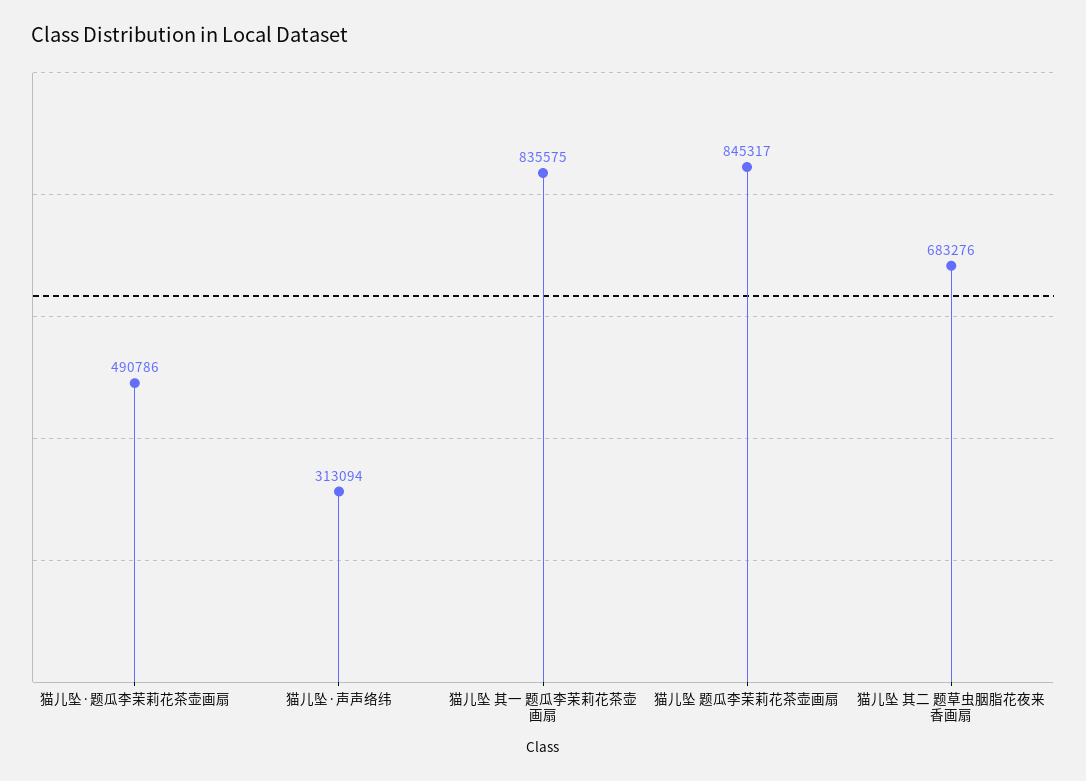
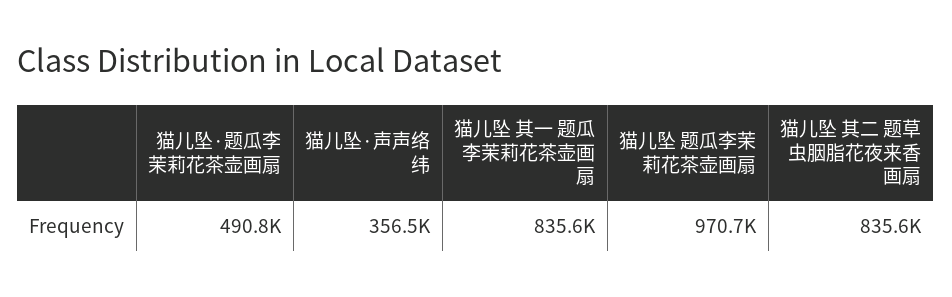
  {
    "猫儿坠·题瓜李茉莉花茶壶画扇": 490786,
-   "猫儿坠·声声络纬": 313094,
+   "猫儿坠·声声络纬": 356500,
    "猫儿坠 其一 题瓜李茉莉花茶壶画扇": 835575,
-   "猫儿坠 题瓜李茉莉花茶壶画扇": 845317,
+   "猫儿坠 题瓜李茉莉花茶壶画扇": 970700,
-   "猫儿坠 其二 题草虫胭脂花夜来香画扇": 683276
+   "猫儿坠 其二 题草虫胭脂花夜来香画扇": 835600
  }

